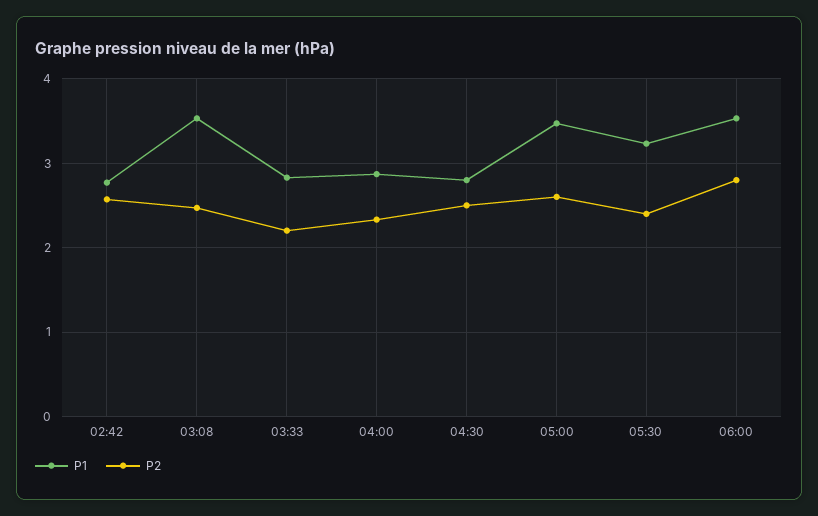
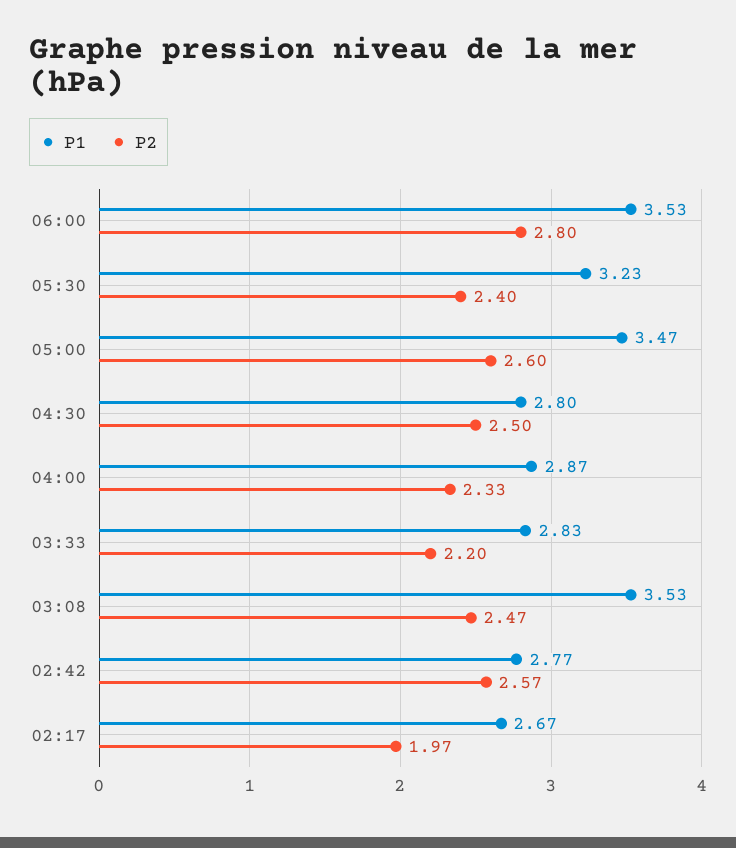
  {
    "P1": {
      "02:42": 2.77,
      "03:08": 3.53,
      "03:33": 2.83,
      "04:00": 2.87,
      "04:30": 2.8,
      "05:00": 3.47,
      "05:30": 3.23,
-     "06:00": 3.53
+     "06:00": 3.53,
+     "02:17": 2.67
    },
    "P2": {
      "02:42": 2.57,
      "03:08": 2.47,
      "03:33": 2.2,
      "04:00": 2.33,
      "04:30": 2.5,
      "05:00": 2.6,
      "05:30": 2.4,
-     "06:00": 2.8
+     "06:00": 2.8,
+     "02:17": 1.97
    }
  }

